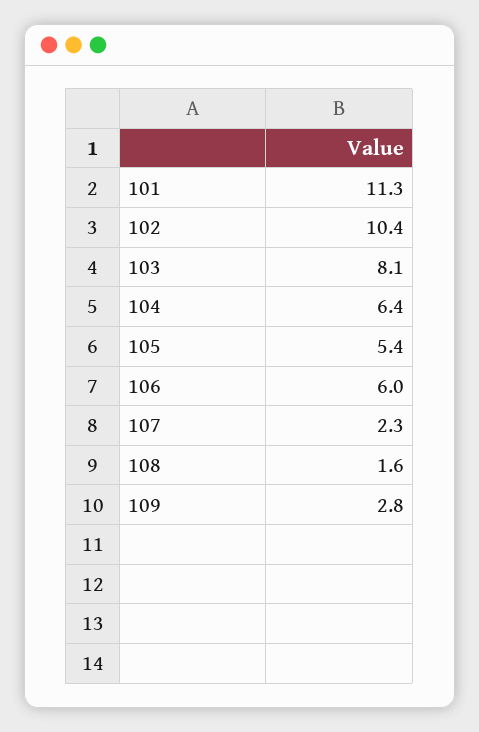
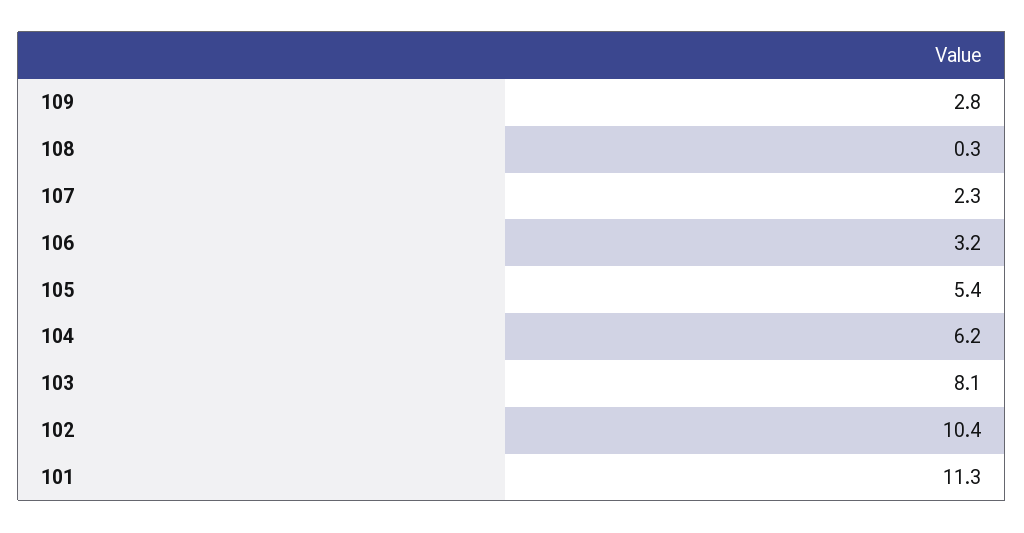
  {
    "101": 11.3,
    "102": 10.4,
    "103": 8.1,
-   "104": 6.4,
+   "104": 6.2,
    "105": 5.4,
-   "106": 6,
+   "106": 3.2,
    "107": 2.3,
-   "108": 1.6,
+   "108": 0.3,
    "109": 2.8
  }

